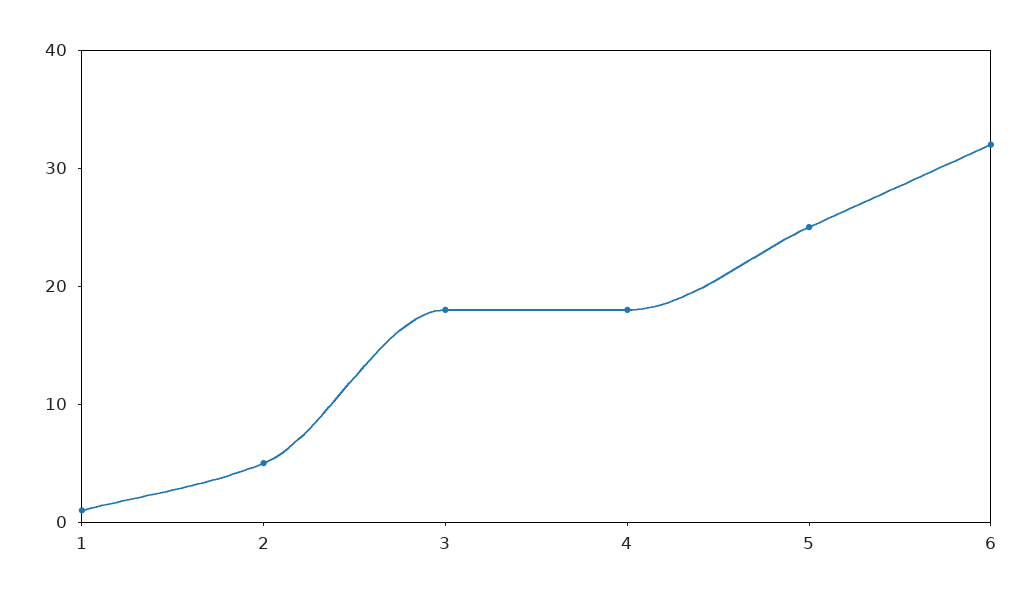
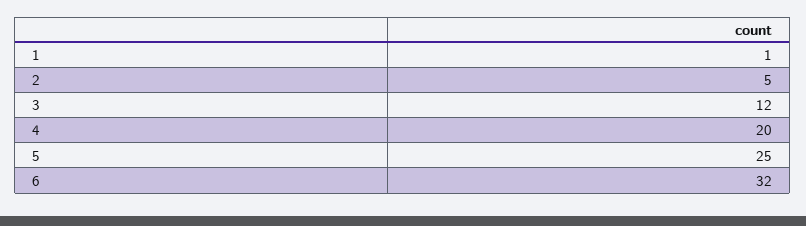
  {
    "1": 1,
    "2": 5,
-   "3": 18,
+   "3": 12,
-   "4": 18,
+   "4": 20,
    "5": 25,
    "6": 32
  }

